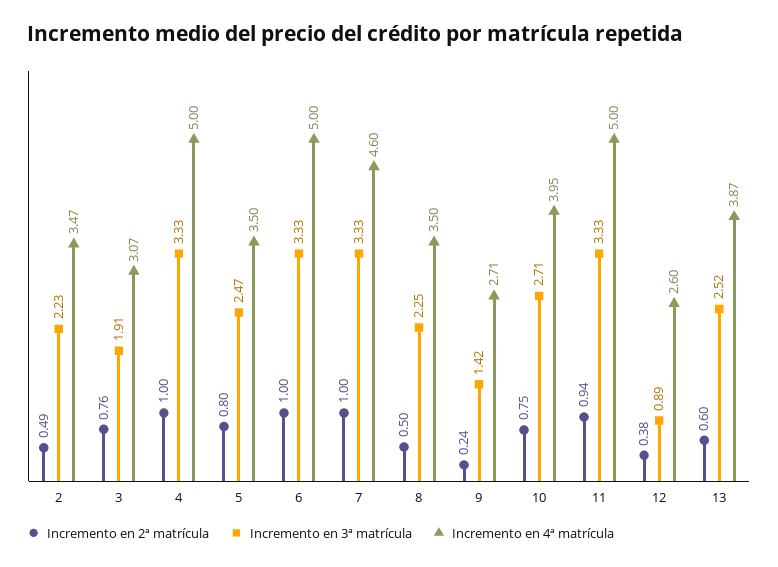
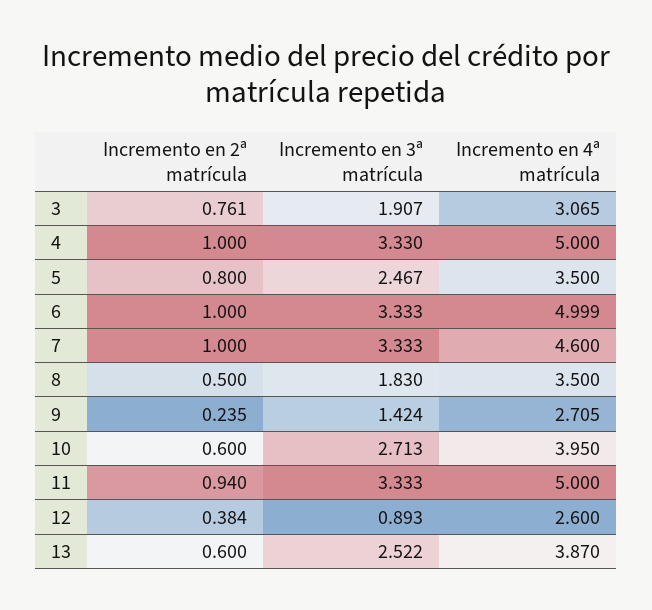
  {
    "Incremento en 2ª matrícula": {
-     "2": 0.49,
      "3": 0.761,
      "4": 1,
      "5": 0.8,
      "6": 1,
      "7": 1,
      "8": 0.5,
      "9": 0.235,
-     "10": 0.75,
+     "10": 0.6,
      "11": 0.94,
      "12": 0.384,
      "13": 0.6
    },
    "Incremento en 3ª matrícula": {
-     "2": 2.23,
      "3": 1.907,
      "4": 3.33,
      "5": 2.467,
      "6": 3.333,
      "7": 3.333,
-     "8": 2.25,
+     "8": 1.83,
      "9": 1.424,
      "10": 2.713,
      "11": 3.333,
      "12": 0.893,
      "13": 2.522
    },
    "Incremento en 4ª matrícula": {
-     "2": 3.47,
      "3": 3.065,
      "4": 5,
      "5": 3.5,
      "6": 4.999,
      "7": 4.6,
      "8": 3.5,
      "9": 2.705,
      "10": 3.95,
      "11": 5,
      "12": 2.6,
      "13": 3.87
    }
  }

